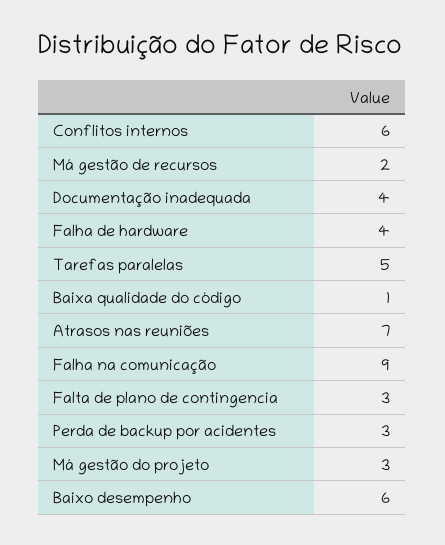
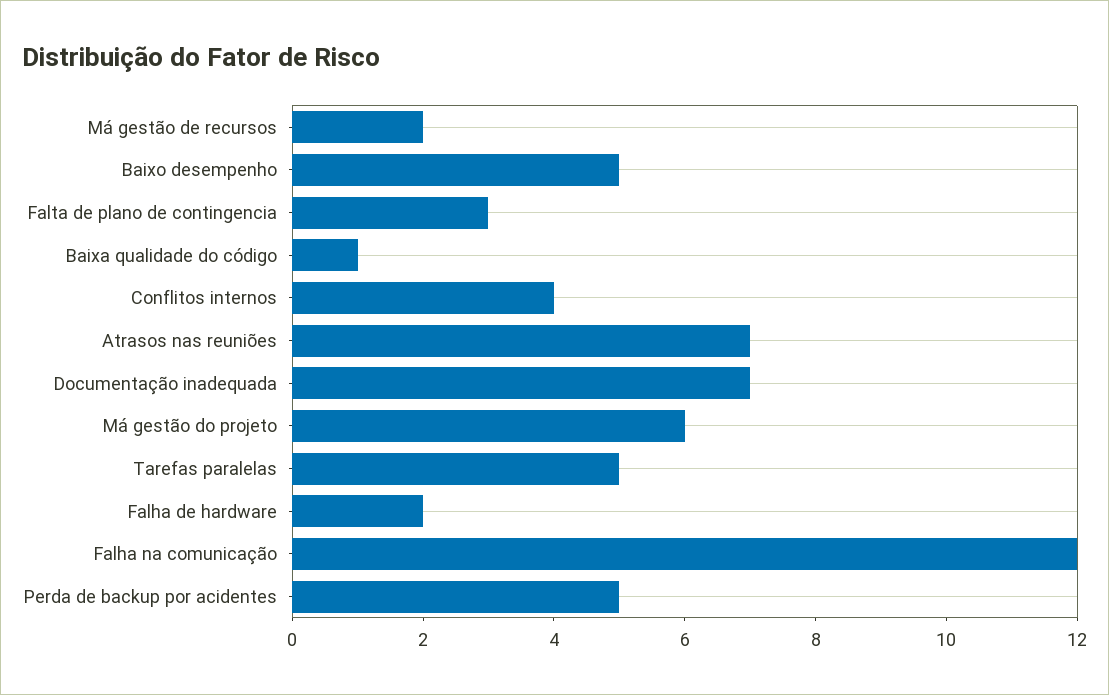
  {
-   "Conflitos internos": 6,
+   "Conflitos internos": 4,
    "Má gestão de recursos": 2,
-   "Documentação inadequada": 4,
+   "Documentação inadequada": 7,
-   "Falha de hardware": 4,
+   "Falha de hardware": 2,
    "Tarefas paralelas": 5,
    "Baixa qualidade do código": 1,
    "Atrasos nas reuniões": 7,
-   "Falha na comunicação": 9,
+   "Falha na comunicação": 12,
    "Falta de plano de contingencia": 3,
-   "Perda de backup por acidentes": 3,
+   "Perda de backup por acidentes": 5,
-   "Má gestão do projeto": 3,
+   "Má gestão do projeto": 6,
-   "Baixo desempenho": 6
+   "Baixo desempenho": 5
  }

